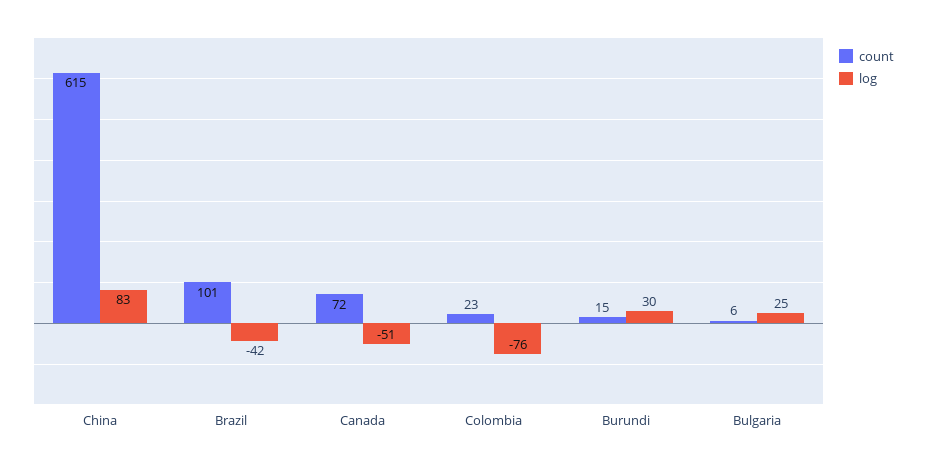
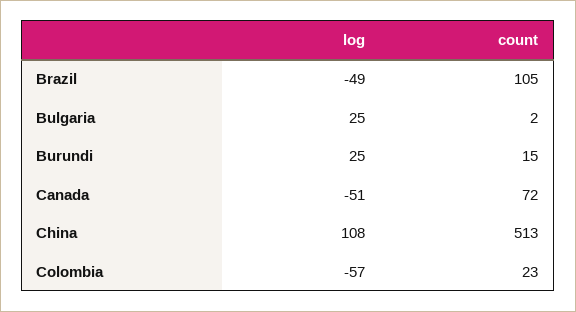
  {
    "count": {
-     "China": 615,
+     "China": 513,
-     "Brazil": 101,
+     "Brazil": 105,
      "Canada": 72,
      "Colombia": 23,
      "Burundi": 15,
-     "Bulgaria": 6
+     "Bulgaria": 2
    },
    "log": {
-     "China": 83,
+     "China": 108,
-     "Brazil": -42,
+     "Brazil": -49,
      "Canada": -51,
-     "Colombia": -76,
+     "Colombia": -57,
-     "Burundi": 30,
+     "Burundi": 25,
      "Bulgaria": 25
    }
  }

